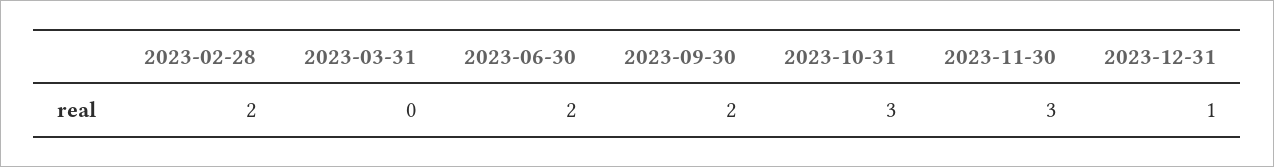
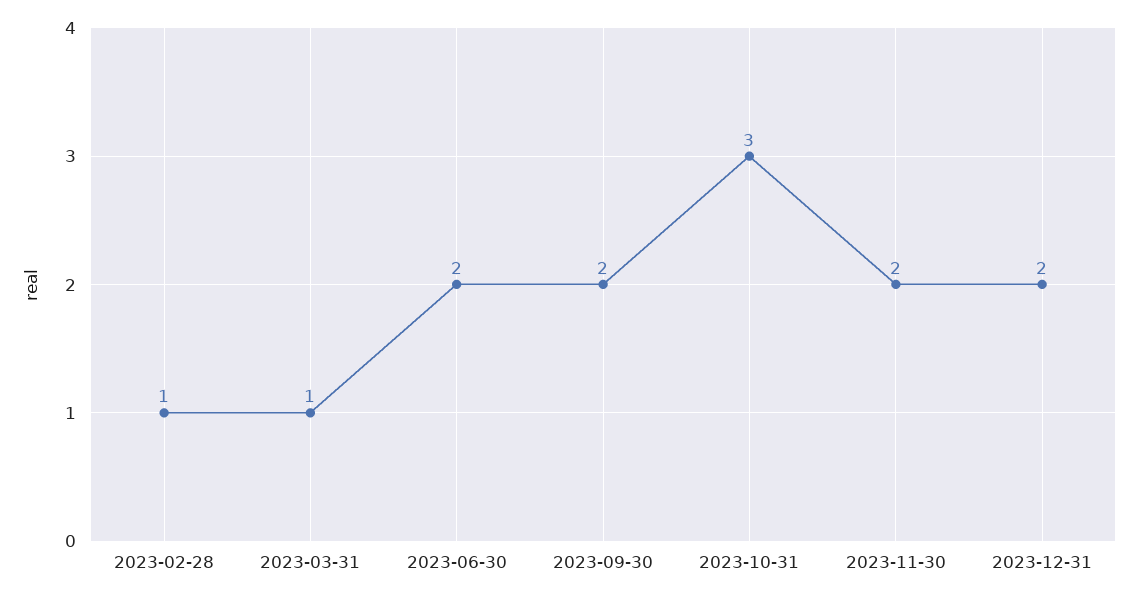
  {
-   "2023-02-28": 2,
+   "2023-02-28": 1,
-   "2023-03-31": 0,
+   "2023-03-31": 1,
    "2023-06-30": 2,
    "2023-09-30": 2,
    "2023-10-31": 3,
-   "2023-11-30": 3,
+   "2023-11-30": 2,
-   "2023-12-31": 1
+   "2023-12-31": 2
  }

